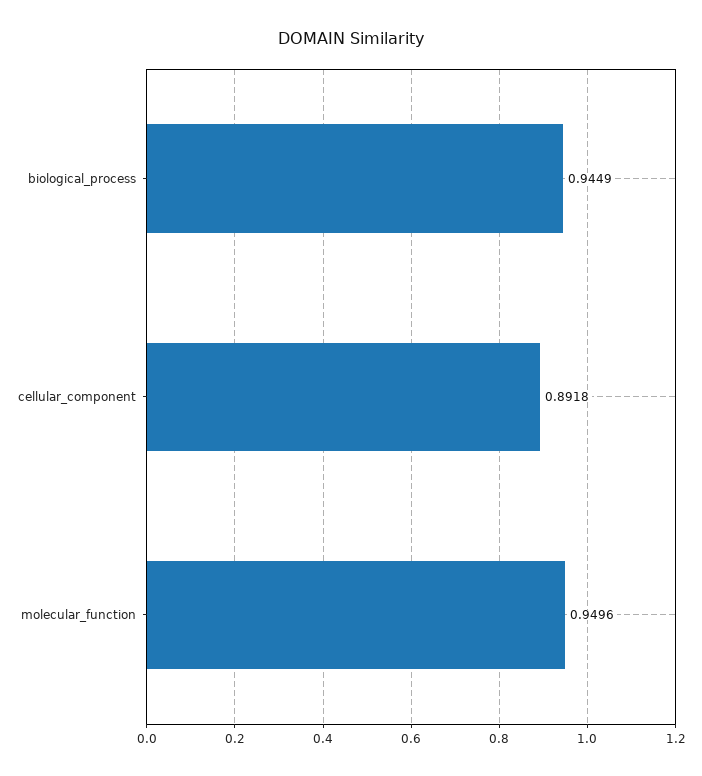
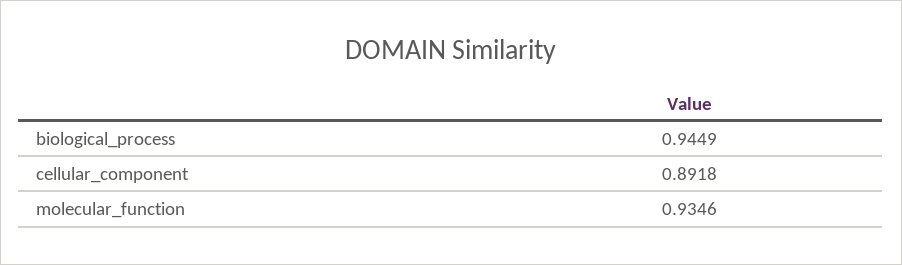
  {
    "biological_process": 0.9449,
    "cellular_component": 0.8918,
-   "molecular_function": 0.9496
+   "molecular_function": 0.9346
  }

